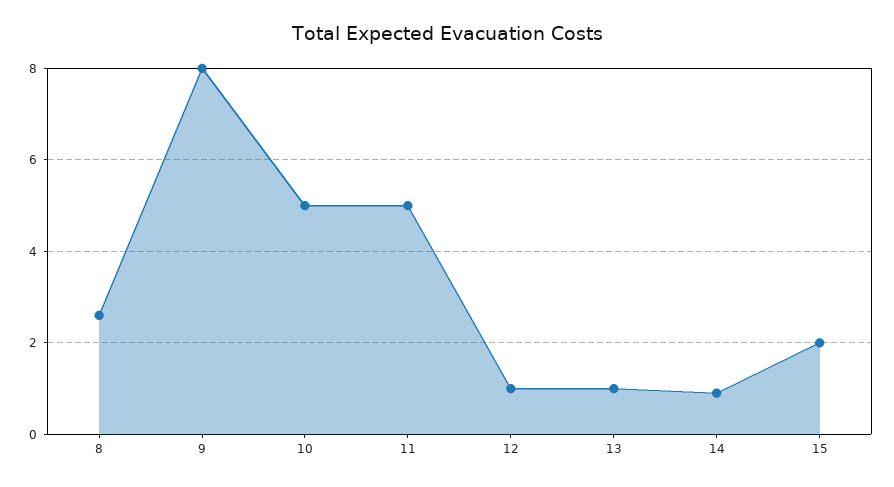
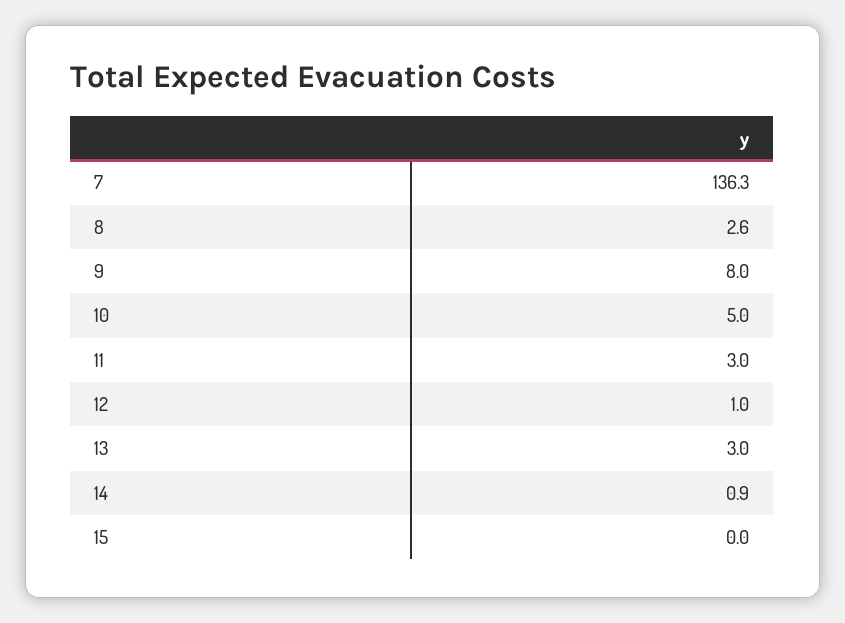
  {
    "8": 2.6,
    "9": 8,
    "10": 5,
-   "11": 5,
+   "11": 3,
    "12": 1,
-   "13": 1,
+   "13": 3,
    "14": 0.9,
-   "15": 2
+   "15": 0,
+   "7": 136.3
  }

